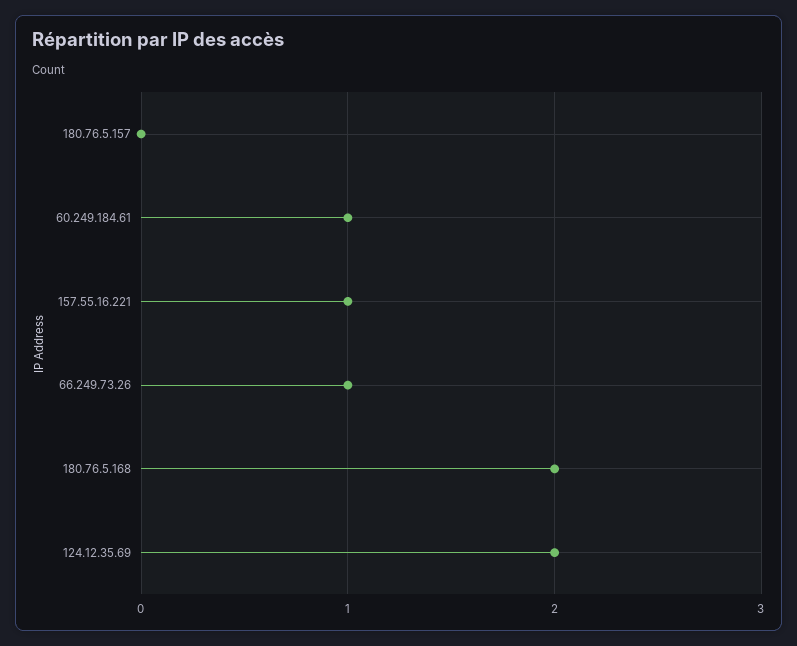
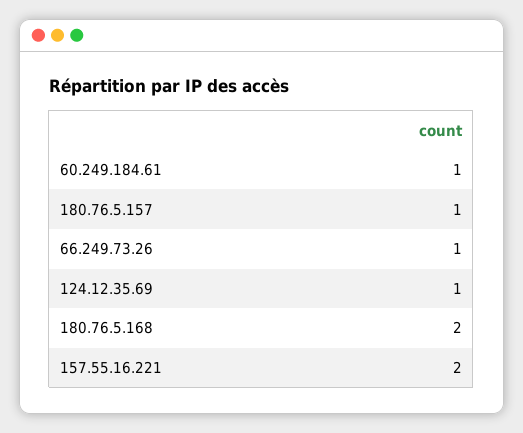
  {
-   "180.76.5.157": 0,
+   "180.76.5.157": 1,
    "60.249.184.61": 1,
-   "157.55.16.221": 1,
+   "157.55.16.221": 2,
    "66.249.73.26": 1,
    "180.76.5.168": 2,
-   "124.12.35.69": 2
+   "124.12.35.69": 1
  }

